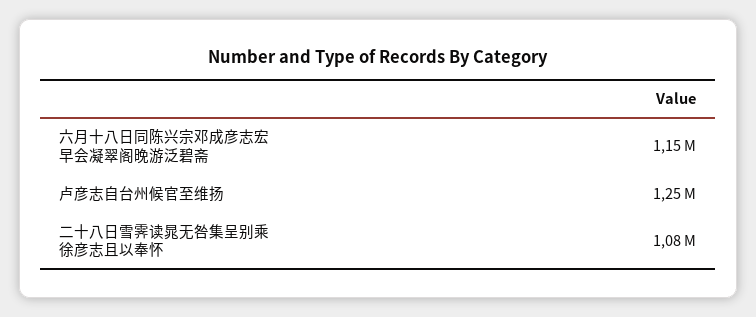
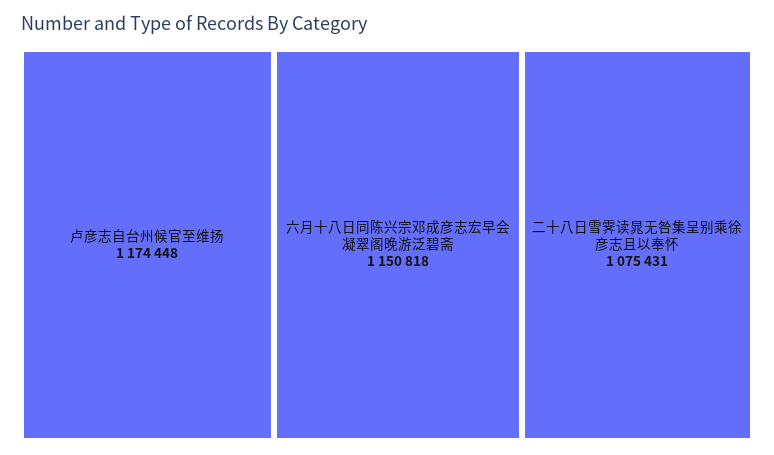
  {
    "六月十八日同陈兴宗邓成彦志宏早会凝翠阁晚游泛碧斋": 1150818,
-   "卢彦志自台州候官至维扬": 1250000,
+   "卢彦志自台州候官至维扬": 1174448,
    "二十八日雪霁读晁无咎集呈别乘徐彦志且以奉怀": 1075431
  }

